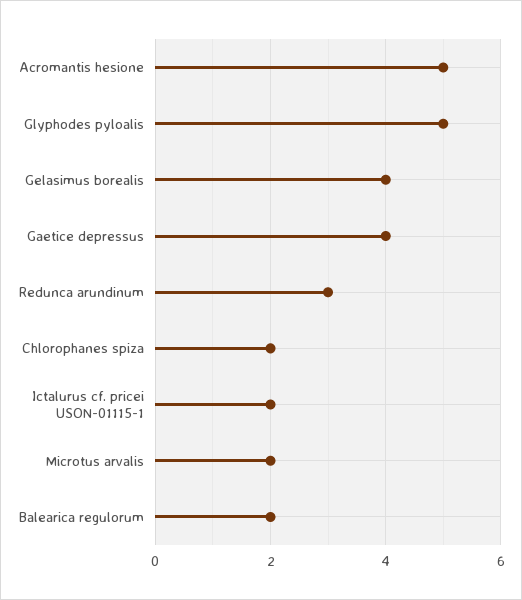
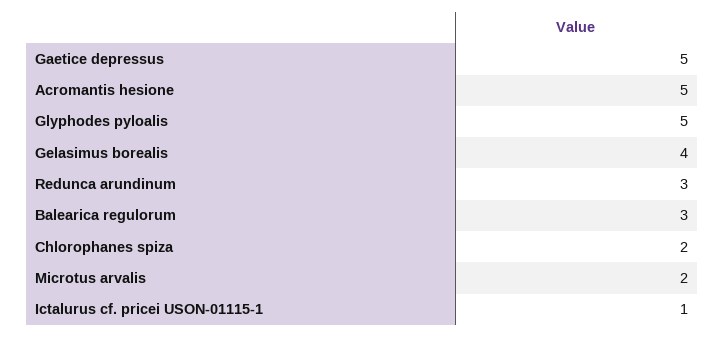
  {
    "Acromantis hesione": 5,
    "Glyphodes pyloalis": 5,
    "Gelasimus borealis": 4,
-   "Gaetice depressus": 4,
+   "Gaetice depressus": 5,
    "Redunca arundinum": 3,
    "Chlorophanes spiza": 2,
-   "Ictalurus cf. pricei USON-01115-1": 2,
+   "Ictalurus cf. pricei USON-01115-1": 1,
    "Microtus arvalis": 2,
-   "Balearica regulorum": 2
+   "Balearica regulorum": 3
  }

